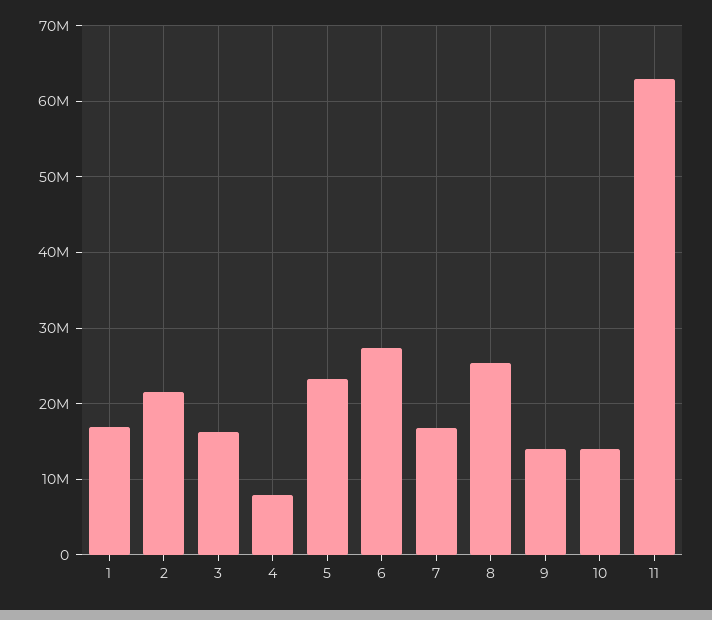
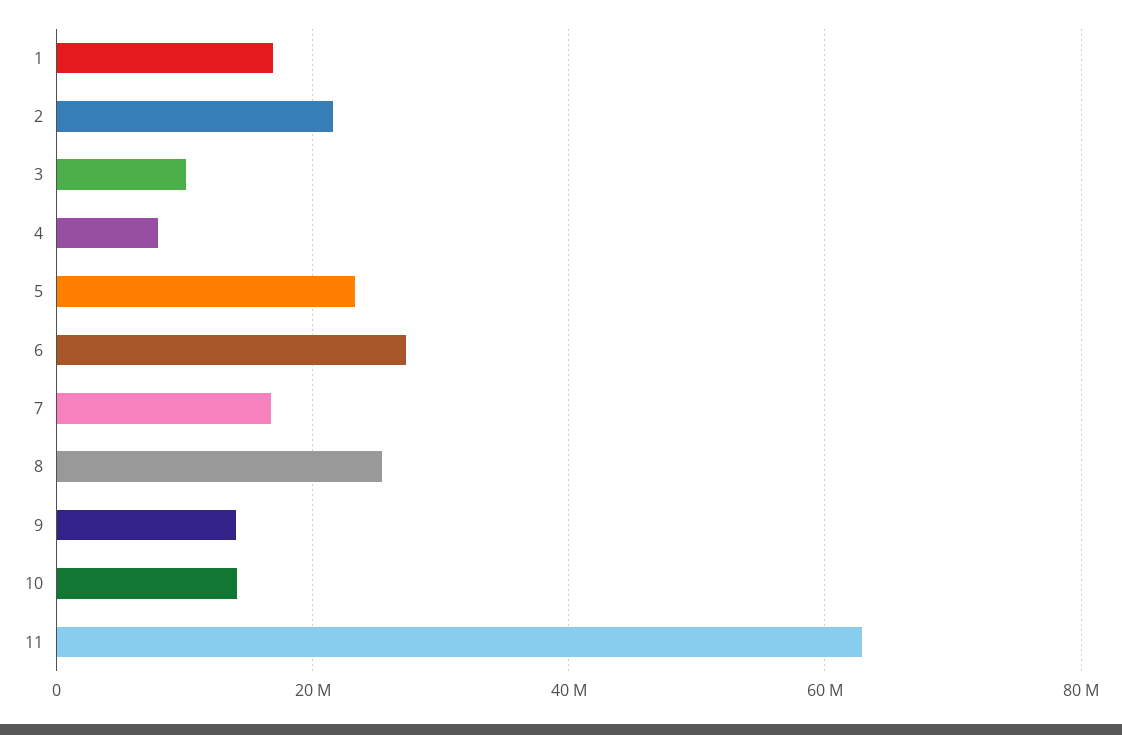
  {
    "1": 17000000,
    "2": 22000000,
-   "3": 16000000,
+   "3": 10000000,
    "4": 8000000,
    "5": 23000000,
    "6": 27000000,
    "7": 17000000,
    "8": 25000000,
    "9": 14000000,
    "10": 14000000,
    "11": 63000000
  }

